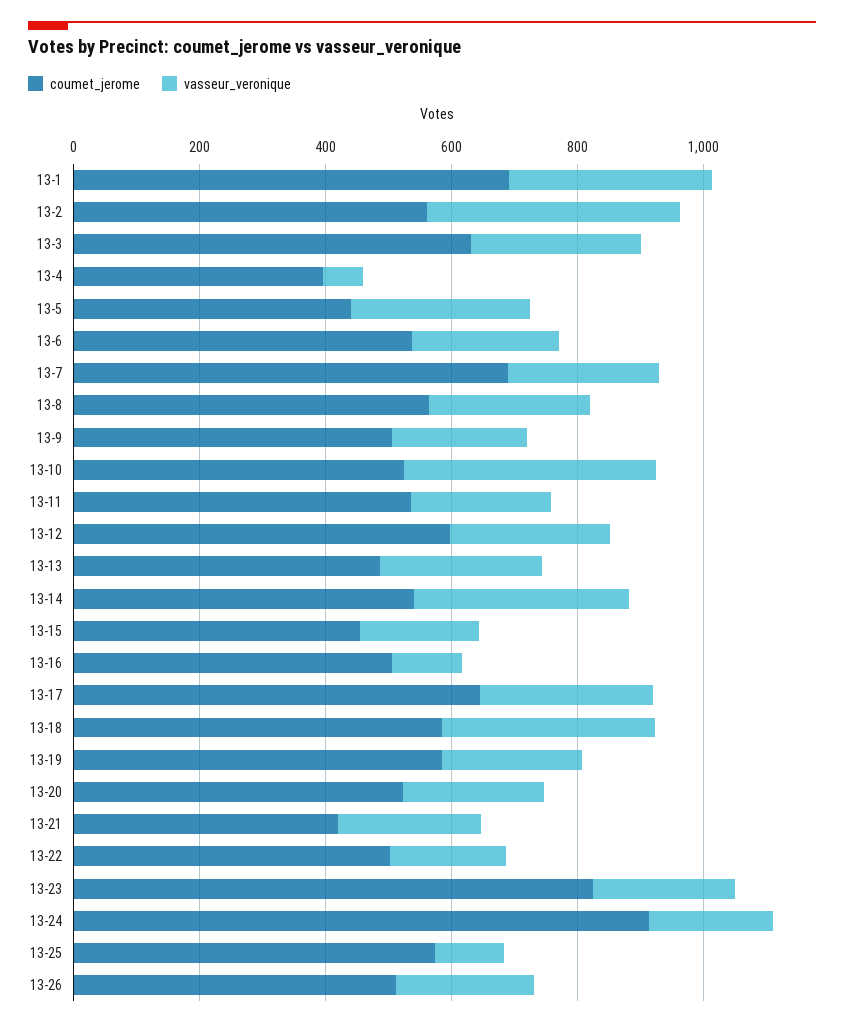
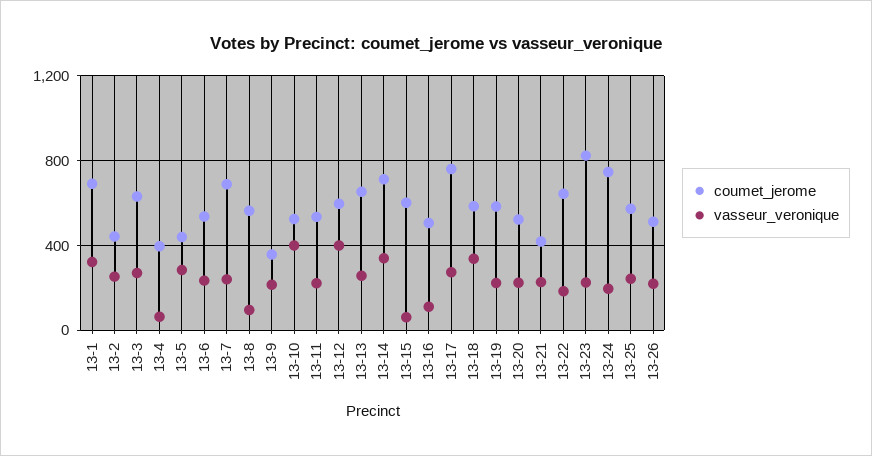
  {
    "coumet_jerome": {
      "13-1": 700,
-     "13-2": 550,
+     "13-2": 450,
      "13-3": 650,
      "13-4": 400,
      "13-5": 450,
      "13-6": 550,
      "13-7": 700,
      "13-8": 550,
-     "13-9": 500,
+     "13-9": 350,
      "13-10": 550,
      "13-11": 550,
      "13-12": 600,
-     "13-13": 500,
+     "13-13": 650,
-     "13-14": 550,
+     "13-14": 700,
-     "13-15": 450,
+     "13-15": 600,
      "13-16": 500,
-     "13-17": 650,
+     "13-17": 750,
      "13-18": 600,
      "13-19": 600,
      "13-20": 500,
      "13-21": 400,
-     "13-22": 500,
+     "13-22": 650,
      "13-23": 800,
-     "13-24": 900,
+     "13-24": 750,
      "13-25": 550,
      "13-26": 500
    },
    "vasseur_veronique": {
      "13-1": 300,
-     "13-2": 400,
+     "13-2": 250,
      "13-3": 250,
      "13-4": 50,
      "13-5": 300,
      "13-6": 250,
      "13-7": 250,
-     "13-8": 250,
+     "13-8": 100,
      "13-9": 200,
      "13-10": 400,
      "13-11": 200,
-     "13-12": 250,
+     "13-12": 400,
      "13-13": 250,
      "13-14": 350,
-     "13-15": 200,
+     "13-15": 50,
      "13-16": 100,
      "13-17": 250,
      "13-18": 350,
      "13-19": 200,
      "13-20": 200,
      "13-21": 250,
      "13-22": 200,
      "13-23": 250,
      "13-24": 200,
-     "13-25": 100,
+     "13-25": 250,
      "13-26": 200
    }
  }

